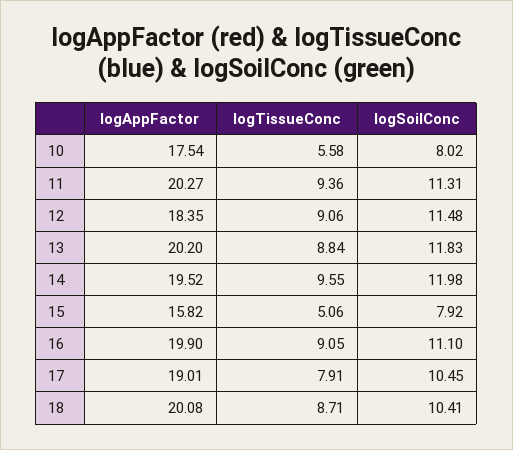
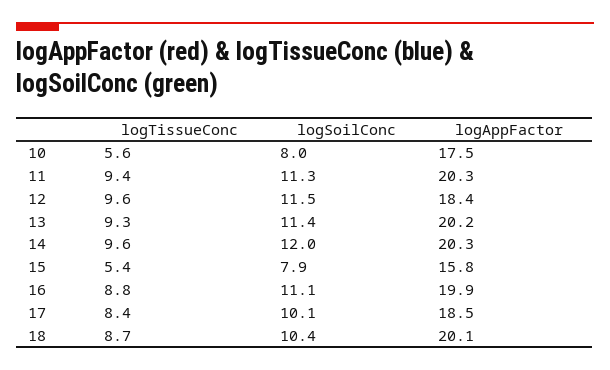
  {
    "logAppFactor": {
      "10": 17.54,
      "11": 20.27,
      "12": 18.35,
      "13": 20.2,
-     "14": 19.52,
+     "14": 20.3,
      "15": 15.82,
      "16": 19.9,
-     "17": 19.01,
+     "17": 18.5,
      "18": 20.08
    },
    "logTissueConc": {
      "10": 5.58,
      "11": 9.36,
-     "12": 9.06,
+     "12": 9.6,
-     "13": 8.84,
+     "13": 9.3,
      "14": 9.55,
-     "15": 5.06,
+     "15": 5.4,
-     "16": 9.05,
+     "16": 8.8,
-     "17": 7.91,
+     "17": 8.4,
      "18": 8.71
    },
    "logSoilConc": {
      "10": 8.02,
      "11": 11.31,
      "12": 11.48,
-     "13": 11.83,
+     "13": 11.4,
      "14": 11.98,
      "15": 7.92,
      "16": 11.1,
-     "17": 10.45,
+     "17": 10.1,
      "18": 10.41
    }
  }

